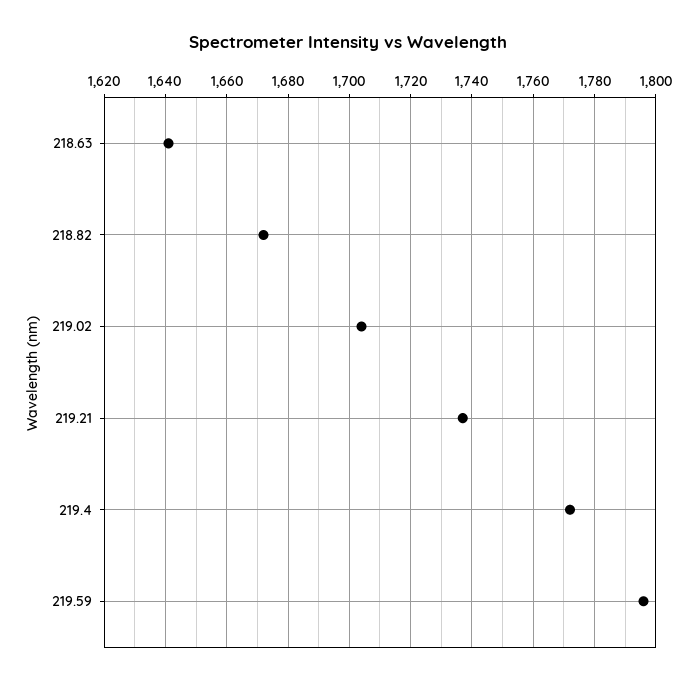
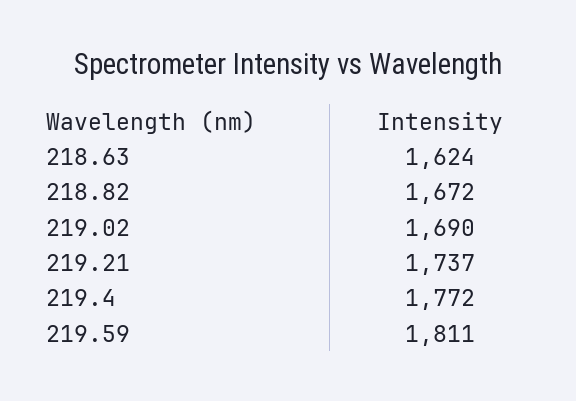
  {
-   "218.63": 1640,
+   "218.63": 1624,
    "218.82": 1672,
-   "219.02": 1705,
+   "219.02": 1690,
    "219.21": 1737,
    "219.4": 1772,
-   "219.59": 1795
+   "219.59": 1811
  }

